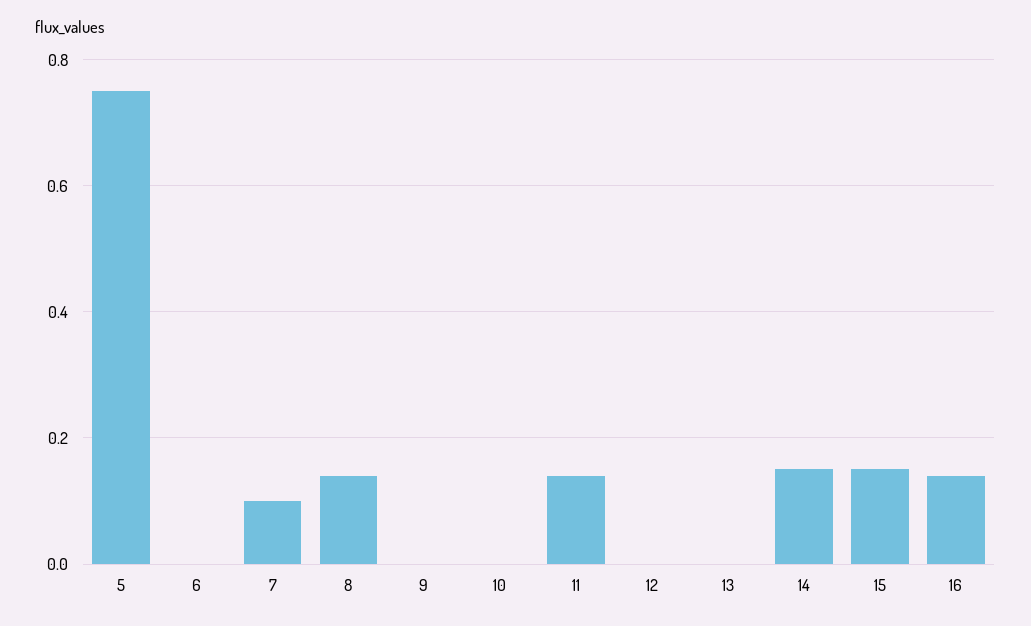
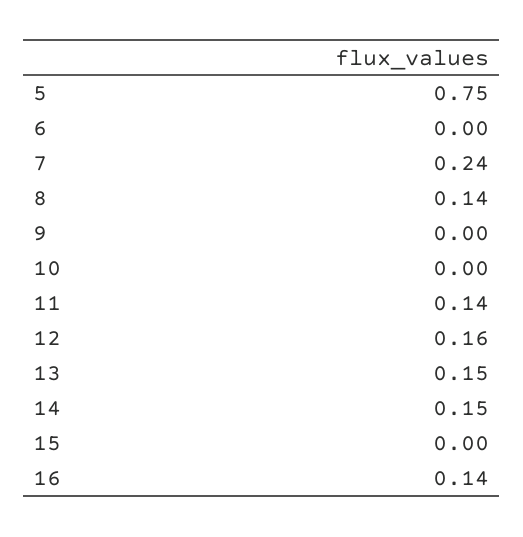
  {
    "5": 0.75,
    "6": 0,
-   "7": 0.1,
+   "7": 0.24,
    "8": 0.14,
    "9": 0,
    "10": 0,
    "11": 0.14,
-   "12": 0,
+   "12": 0.16,
-   "13": 0,
+   "13": 0.15,
    "14": 0.15,
-   "15": 0.15,
+   "15": 0,
    "16": 0.14
  }

